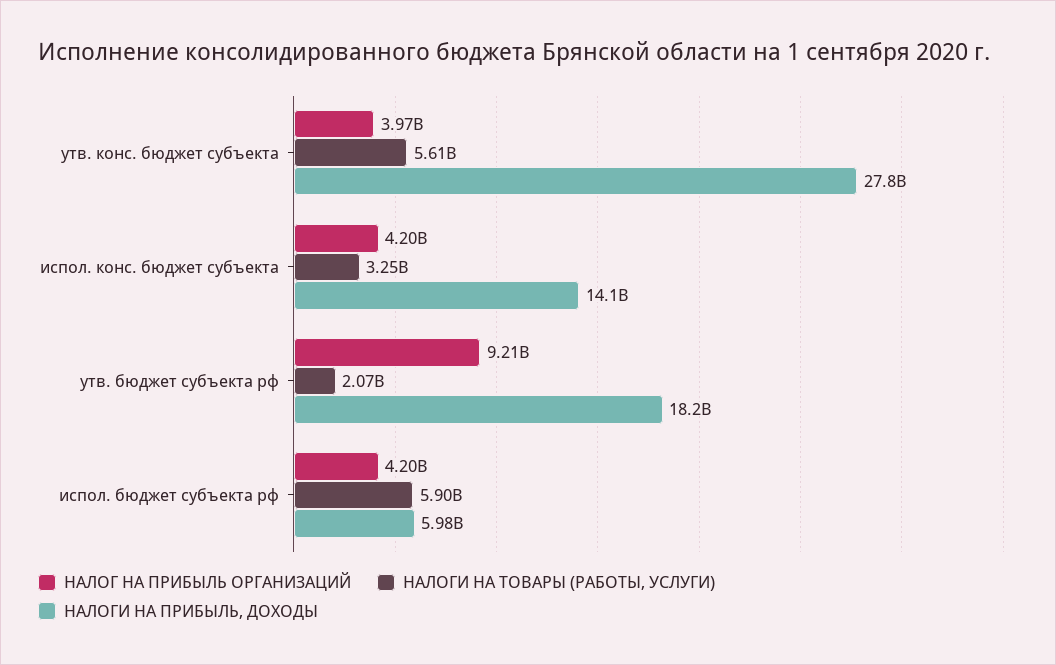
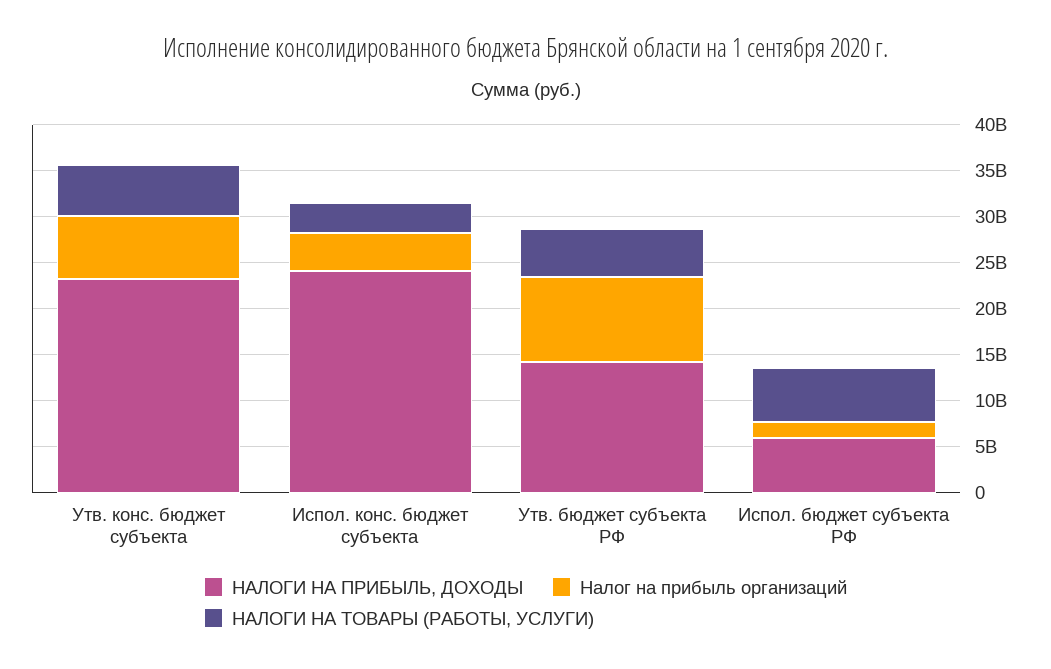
  {
    "НАЛОГ НА ПРИБЫЛЬ ОРГАНИЗАЦИЙ": {
-     "утв. конс. бюджет субъекта": 3970000000,
+     "утв. конс. бюджет субъекта": 7000000000,
      "испол. конс. бюджет субъекта": 4200000000,
      "утв. бюджет субъекта рф": 9210000000,
-     "испол. бюджет субъекта рф": 4200000000
+     "испол. бюджет субъекта рф": 2000000000
    },
    "НАЛОГИ НА ТОВАРЫ (РАБОТЫ, УСЛУГИ)": {
      "утв. конс. бюджет субъекта": 5610000000,
      "испол. конс. бюджет субъекта": 3250000000,
-     "утв. бюджет субъекта рф": 2070000000,
+     "утв. бюджет субъекта рф": 5000000000,
      "испол. бюджет субъекта рф": 5900000000
    },
    "НАЛОГИ НА ПРИБЫЛЬ, ДОХОДЫ": {
-     "утв. конс. бюджет субъекта": 27800000000,
+     "утв. конс. бюджет субъекта": 23000000000,
-     "испол. конс. бюджет субъекта": 14100000000,
+     "испол. конс. бюджет субъекта": 24000000000,
-     "утв. бюджет субъекта рф": 18200000000,
+     "утв. бюджет субъекта рф": 14000000000,
      "испол. бюджет субъекта рф": 5980000000
    }
  }

